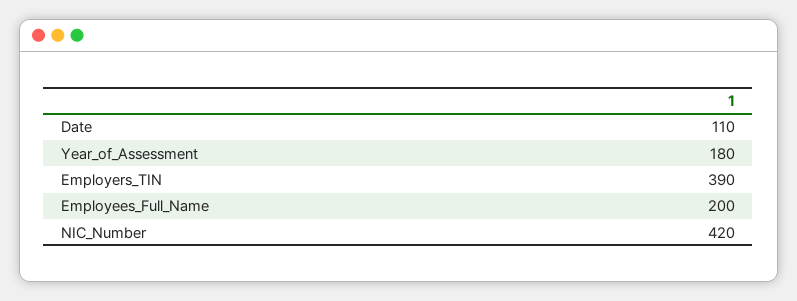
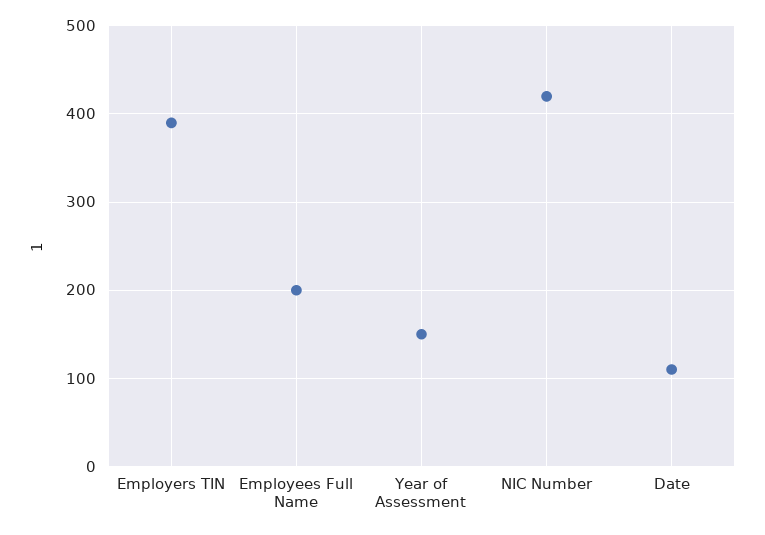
  {
    "Date": 110,
-   "Year_of_Assessment": 180,
+   "Year_of_Assessment": 150,
    "Employers_TIN": 390,
    "Employees_Full_Name": 200,
    "NIC_Number": 420
  }

